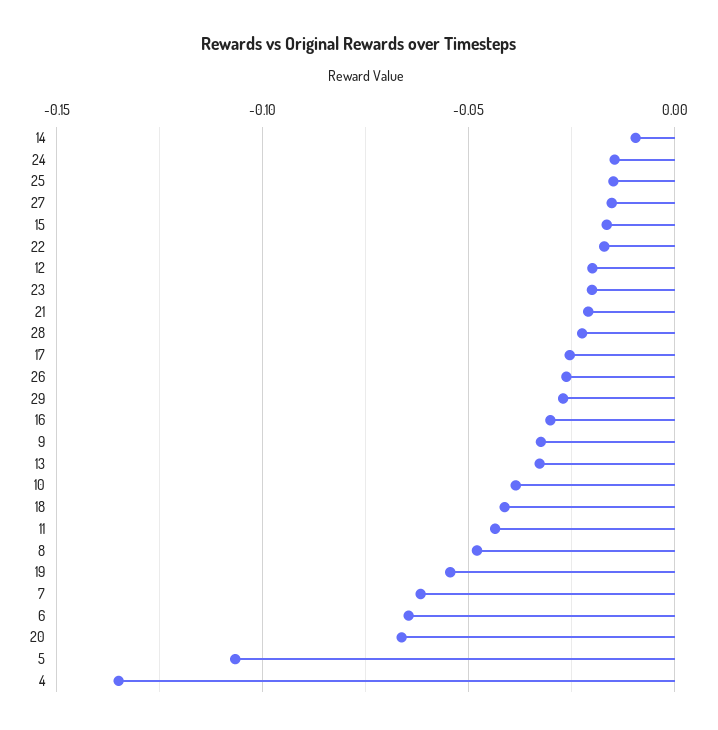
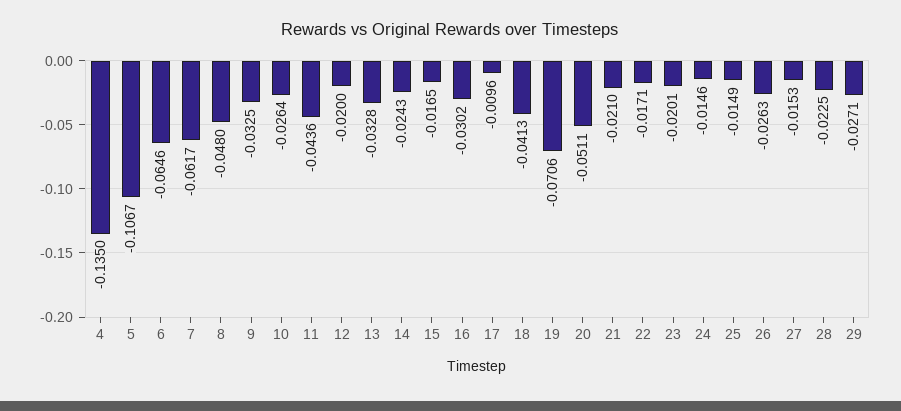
  {
-   "14": -0.01,
+   "14": -0.0243,
    "24": -0.0146,
    "25": -0.0149,
    "27": -0.0153,
    "15": -0.0165,
    "22": -0.0171,
    "12": -0.02,
    "23": -0.0201,
    "21": -0.021,
    "28": -0.0225,
-   "17": -0.025,
+   "17": -0.0096,
    "26": -0.0263,
    "29": -0.0271,
    "16": -0.0302,
    "9": -0.0325,
    "13": -0.0328,
-   "10": -0.04,
+   "10": -0.0264,
    "18": -0.0413,
    "11": -0.0436,
    "8": -0.048,
-   "19": -0.055,
+   "19": -0.0706,
    "7": -0.0617,
    "6": -0.0646,
-   "20": -0.065,
+   "20": -0.0511,
    "5": -0.1067,
    "4": -0.135
  }

